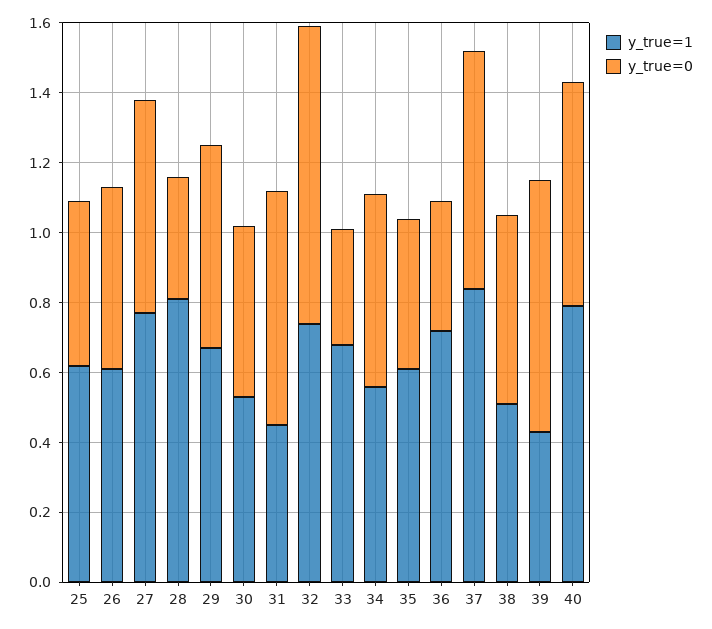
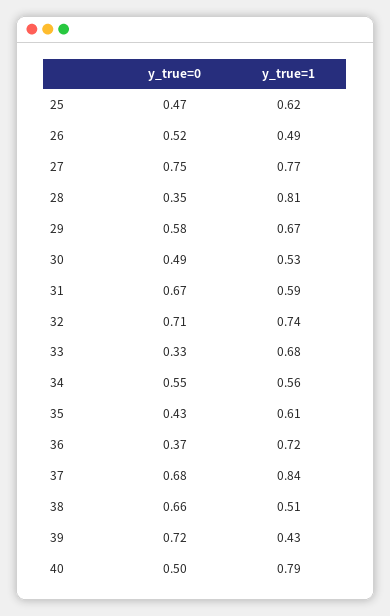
  {
    "y_true=1": {
      "25": 0.62,
-     "26": 0.6,
+     "26": 0.49,
      "27": 0.77,
      "28": 0.81,
      "29": 0.67,
      "30": 0.53,
-     "31": 0.45,
+     "31": 0.59,
      "32": 0.74,
      "33": 0.68,
      "34": 0.56,
      "35": 0.61,
      "36": 0.72,
      "37": 0.84,
      "38": 0.51,
      "39": 0.43,
      "40": 0.79
    },
    "y_true=0": {
      "25": 0.47,
      "26": 0.52,
-     "27": 0.6,
+     "27": 0.75,
      "28": 0.35,
      "29": 0.58,
      "30": 0.49,
      "31": 0.67,
-     "32": 0.85,
+     "32": 0.71,
      "33": 0.33,
      "34": 0.55,
      "35": 0.43,
      "36": 0.37,
      "37": 0.68,
-     "38": 0.55,
+     "38": 0.66,
      "39": 0.72,
-     "40": 0.65
+     "40": 0.5
    }
  }

